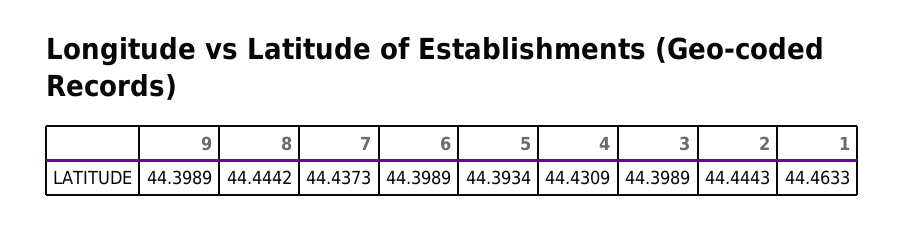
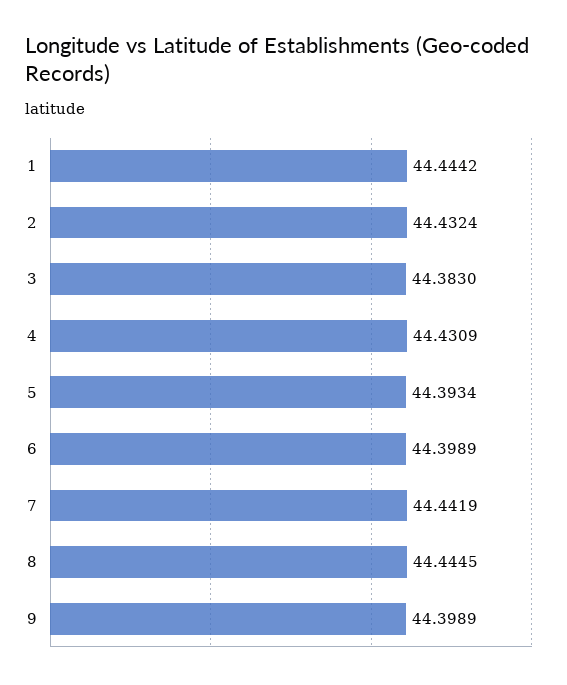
  {
    "9": 44.3989,
-   "8": 44.4442,
+   "8": 44.4445,
-   "7": 44.4373,
+   "7": 44.4419,
    "6": 44.3989,
    "5": 44.3934,
    "4": 44.4309,
-   "3": 44.3989,
+   "3": 44.383,
-   "2": 44.4443,
+   "2": 44.4324,
-   "1": 44.4633
+   "1": 44.4442
  }

